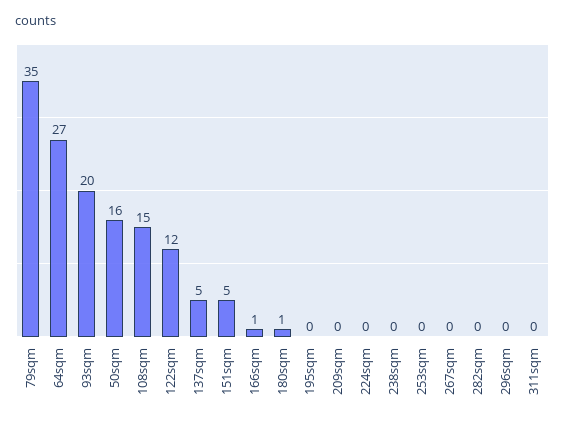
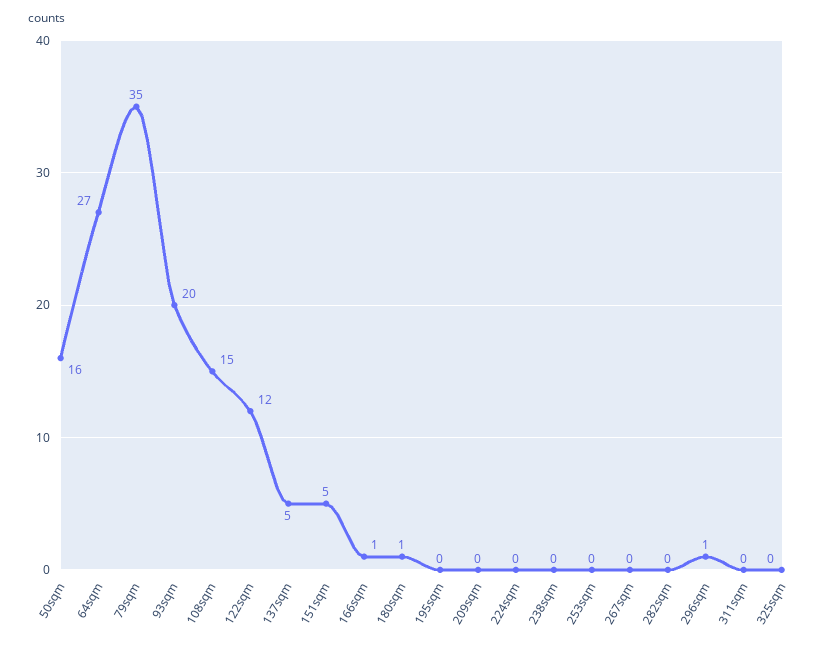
  {
    "79sqm": 35,
    "64sqm": 27,
    "93sqm": 20,
    "50sqm": 16,
    "108sqm": 15,
    "122sqm": 12,
    "137sqm": 5,
    "151sqm": 5,
    "166sqm": 1,
    "180sqm": 1,
    "195sqm": 0,
    "209sqm": 0,
    "224sqm": 0,
    "238sqm": 0,
    "253sqm": 0,
    "267sqm": 0,
    "282sqm": 0,
-   "296sqm": 0,
+   "296sqm": 1,
-   "311sqm": 0
+   "311sqm": 0,
+   "325sqm": 0
  }

